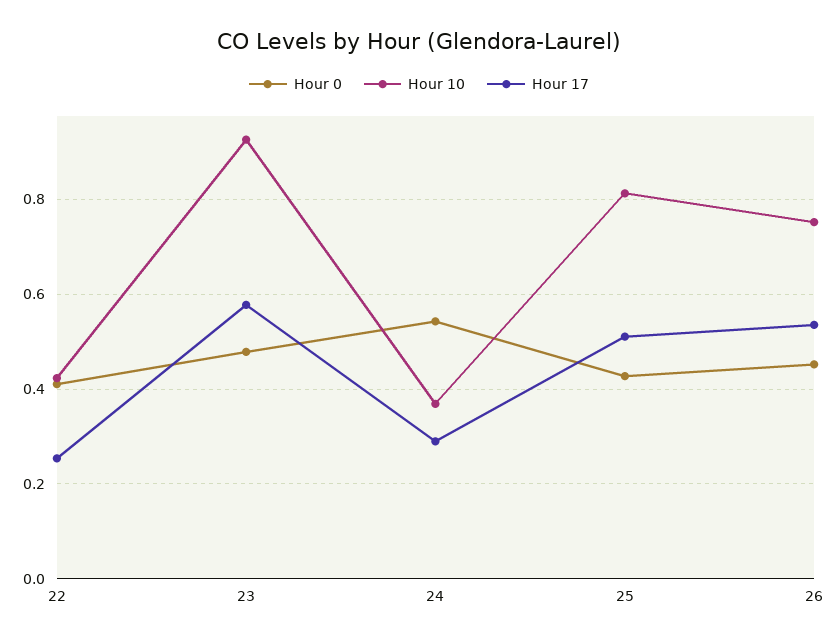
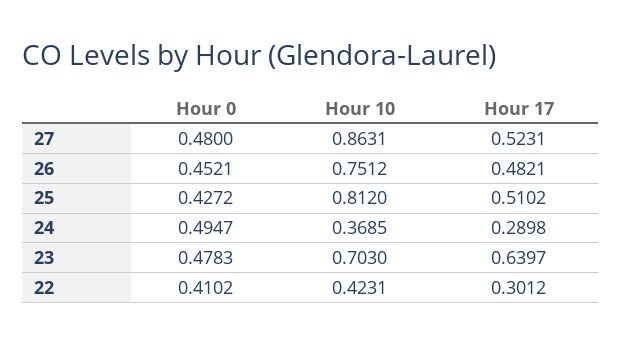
  {
    "Hour 0": {
      "22": 0.4102,
      "23": 0.4783,
-     "24": 0.54,
+     "24": 0.4947,
      "25": 0.4272,
-     "26": 0.4521
+     "26": 0.4521,
+     "27": 0.48
    },
    "Hour 10": {
      "22": 0.4231,
-     "23": 0.92,
+     "23": 0.703,
      "24": 0.3685,
      "25": 0.812,
-     "26": 0.7512
+     "26": 0.7512,
+     "27": 0.8631
    },
    "Hour 17": {
-     "22": 0.26,
+     "22": 0.3012,
-     "23": 0.58,
+     "23": 0.6397,
      "24": 0.2898,
      "25": 0.5102,
-     "26": 0.54
+     "26": 0.4821,
+     "27": 0.5231
    }
  }

